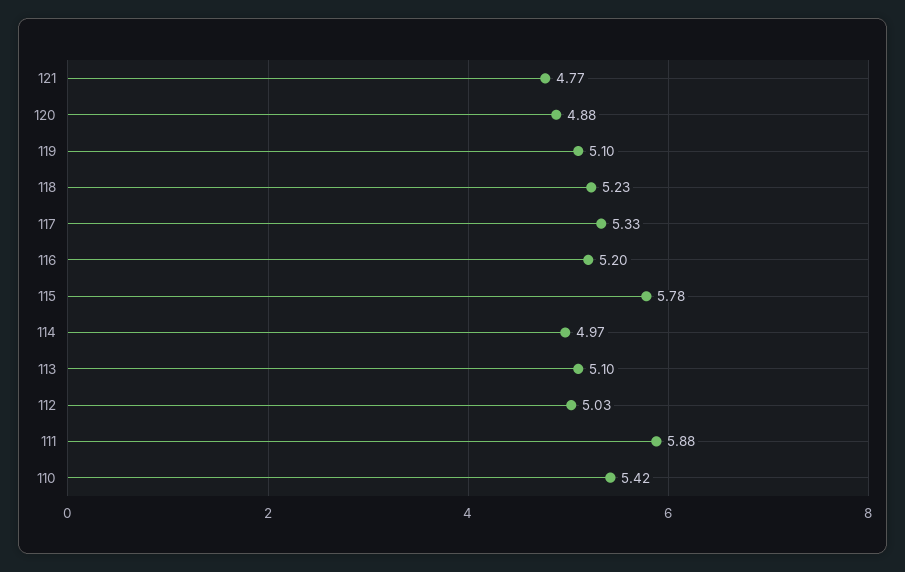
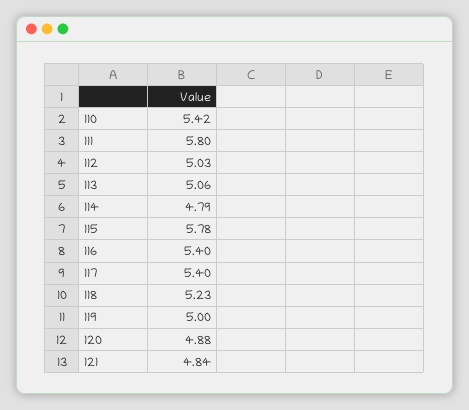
  {
-   "121": 4.77,
+   "121": 4.84,
    "120": 4.88,
-   "119": 5.1,
+   "119": 5,
    "118": 5.23,
-   "117": 5.33,
+   "117": 5.4,
-   "116": 5.2,
+   "116": 5.4,
    "115": 5.78,
-   "114": 4.97,
+   "114": 4.79,
-   "113": 5.1,
+   "113": 5.06,
    "112": 5.03,
-   "111": 5.88,
+   "111": 5.8,
    "110": 5.42
  }

